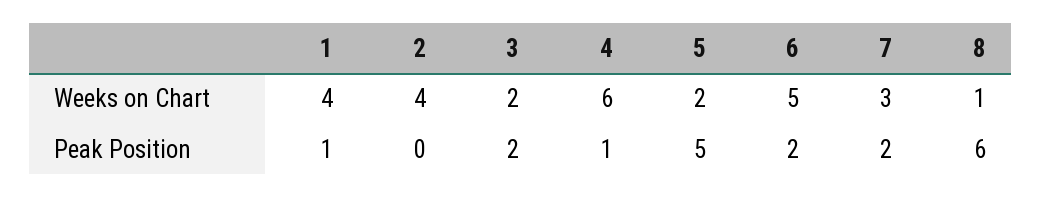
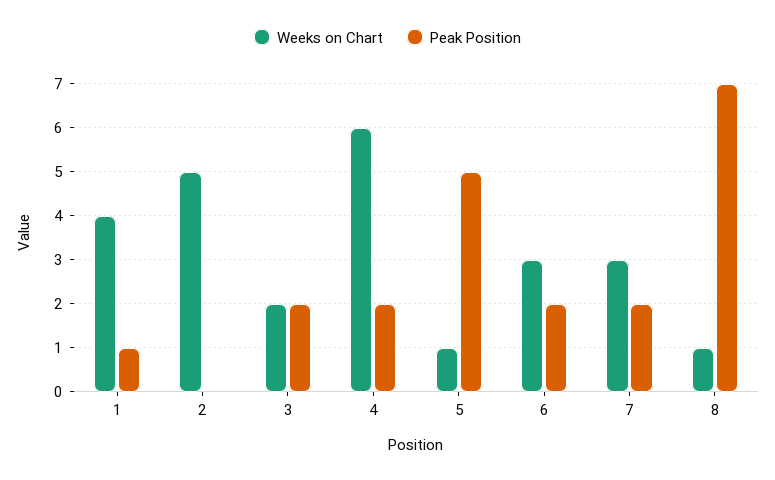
  {
    "Weeks on Chart": {
      "1": 4,
-     "2": 4,
+     "2": 5,
      "3": 2,
      "4": 6,
-     "5": 2,
+     "5": 1,
-     "6": 5,
+     "6": 3,
      "7": 3,
      "8": 1
    },
    "Peak Position": {
      "1": 1,
      "2": 0,
      "3": 2,
-     "4": 1,
+     "4": 2,
      "5": 5,
      "6": 2,
      "7": 2,
-     "8": 6
+     "8": 7
    }
  }

